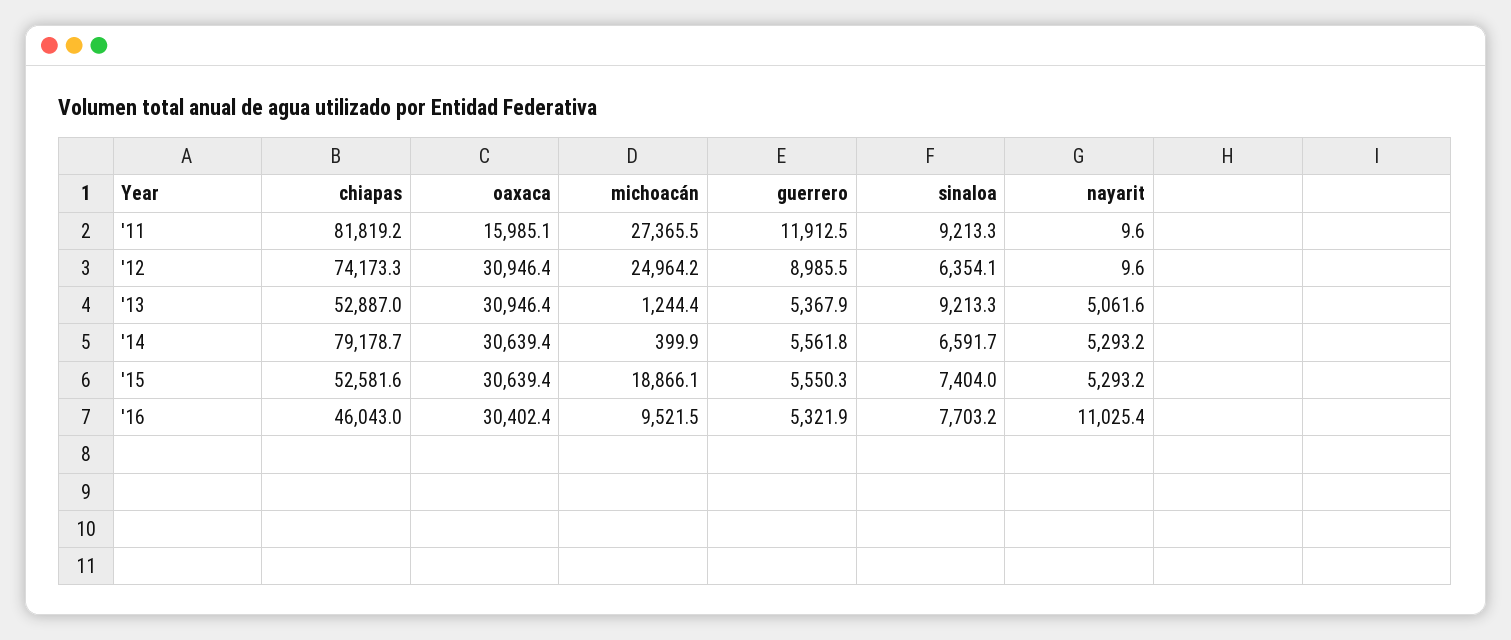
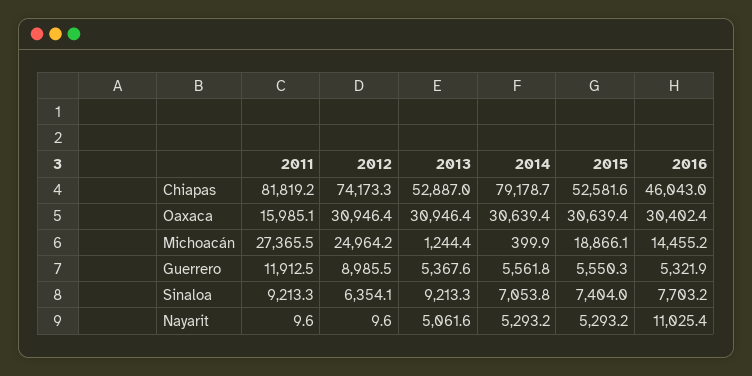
  {
    "chiapas": {
      "'11": 81819.2,
      "'12": 74173.3,
      "'13": 52887,
      "'14": 79178.7,
      "'15": 52581.6,
      "'16": 46043
    },
    "oaxaca": {
      "'11": 15985.1,
      "'12": 30946.4,
      "'13": 30946.4,
      "'14": 30639.4,
      "'15": 30639.4,
      "'16": 30402.4
    },
    "michoacán": {
      "'11": 27365.5,
      "'12": 24964.2,
      "'13": 1244.4,
      "'14": 399.9,
      "'15": 18866.1,
-     "'16": 9521.5
+     "'16": 14455.2
    },
    "guerrero": {
      "'11": 11912.5,
      "'12": 8985.5,
-     "'13": 5367.9,
+     "'13": 5367.6,
      "'14": 5561.8,
      "'15": 5550.3,
      "'16": 5321.9
    },
    "sinaloa": {
      "'11": 9213.3,
      "'12": 6354.1,
      "'13": 9213.3,
-     "'14": 6591.7,
+     "'14": 7053.8,
      "'15": 7404,
      "'16": 7703.2
    },
    "nayarit": {
      "'11": 9.6,
      "'12": 9.6,
      "'13": 5061.6,
      "'14": 5293.2,
      "'15": 5293.2,
      "'16": 11025.4
    }
  }

